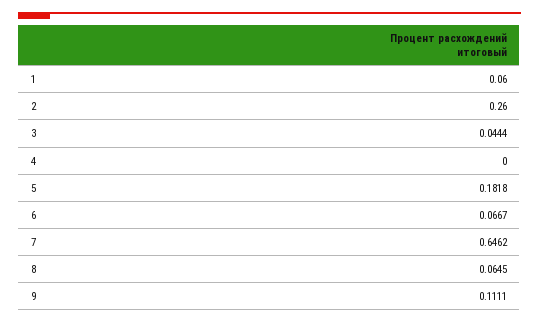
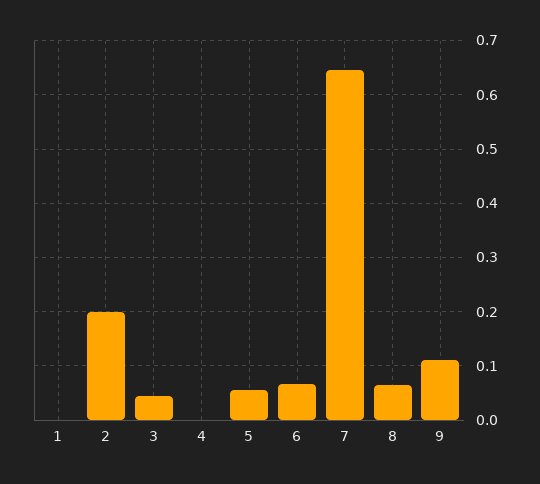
  {
-   "1": 0.06,
+   "1": 0,
-   "2": 0.26,
+   "2": 0.2,
    "3": 0.0444,
    "4": 0,
-   "5": 0.1818,
+   "5": 0.06,
    "6": 0.0667,
    "7": 0.6462,
    "8": 0.0645,
    "9": 0.1111
  }

